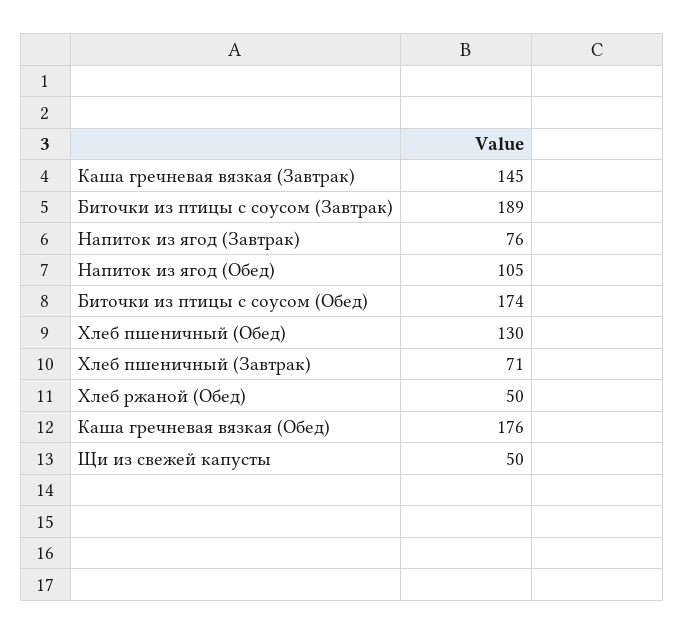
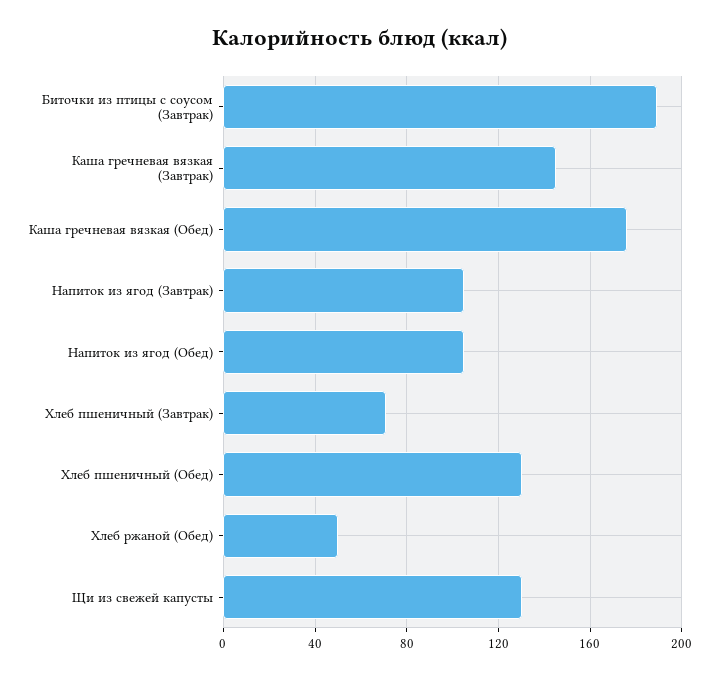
  {
    "Каша гречневая вязкая (Завтрак)": 145,
    "Биточки из птицы с соусом (Завтрак)": 189,
-   "Напиток из ягод (Завтрак)": 76,
+   "Напиток из ягод (Завтрак)": 105,
    "Напиток из ягод (Обед)": 105,
-   "Биточки из птицы с соусом (Обед)": 174,
    "Хлеб пшеничный (Обед)": 130,
    "Хлеб пшеничный (Завтрак)": 71,
    "Хлеб ржаной (Обед)": 50,
    "Каша гречневая вязкая (Обед)": 176,
-   "Щи из свежей капусты": 50
+   "Щи из свежей капусты": 130
  }

